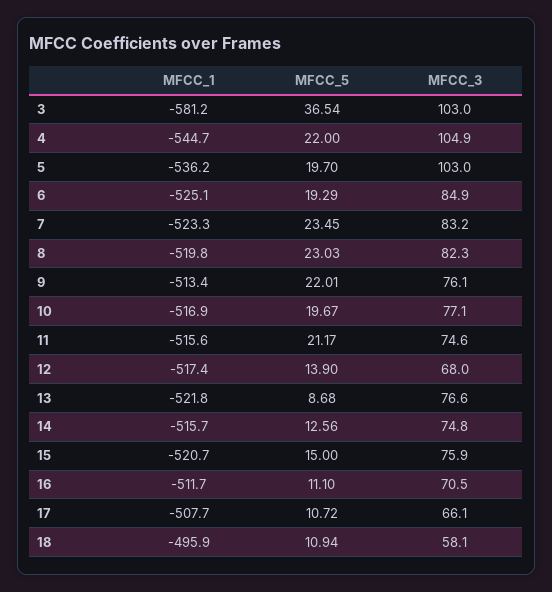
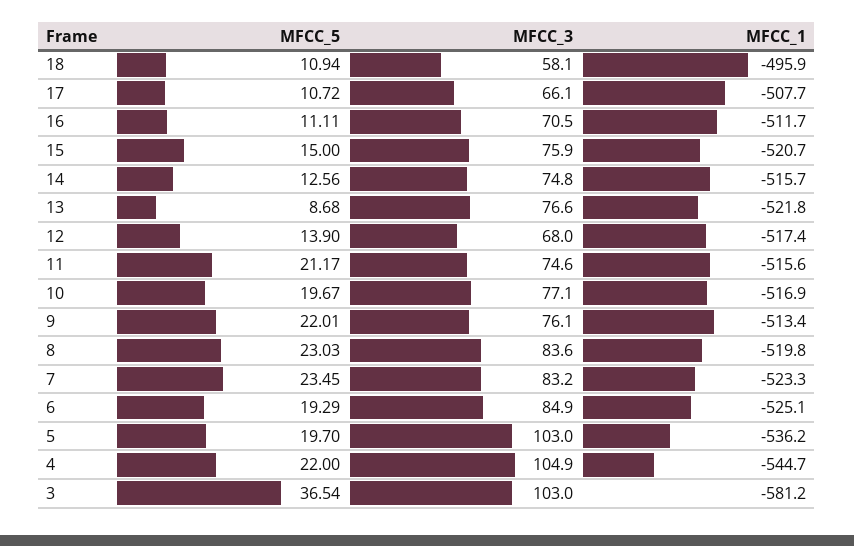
  {
    "MFCC_1": {
      "3": -581.2,
      "4": -544.7,
      "5": -536.2,
      "6": -525.1,
      "7": -523.3,
      "8": -519.8,
      "9": -513.4,
      "10": -516.9,
      "11": -515.6,
      "12": -517.4,
      "13": -521.8,
      "14": -515.7,
      "15": -520.7,
      "16": -511.7,
      "17": -507.7,
      "18": -495.9
    },
    "MFCC_5": {
      "3": 36.54,
      "4": 22,
      "5": 19.7,
      "6": 19.29,
      "7": 23.45,
      "8": 23.03,
      "9": 22.01,
      "10": 19.67,
      "11": 21.17,
      "12": 13.9,
      "13": 8.68,
      "14": 12.56,
      "15": 15,
-     "16": 11.1,
+     "16": 11.11,
      "17": 10.72,
      "18": 10.94
    },
    "MFCC_3": {
      "3": 103,
      "4": 104.9,
      "5": 103,
      "6": 84.9,
      "7": 83.2,
-     "8": 82.3,
+     "8": 83.6,
      "9": 76.1,
      "10": 77.1,
      "11": 74.6,
      "12": 68,
      "13": 76.6,
      "14": 74.8,
      "15": 75.9,
      "16": 70.5,
      "17": 66.1,
      "18": 58.1
    }
  }

